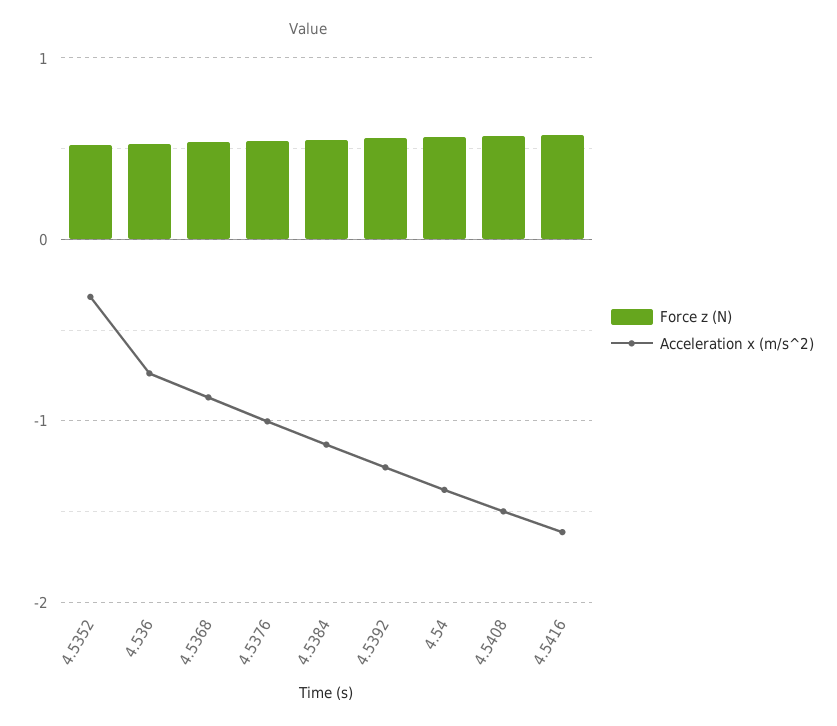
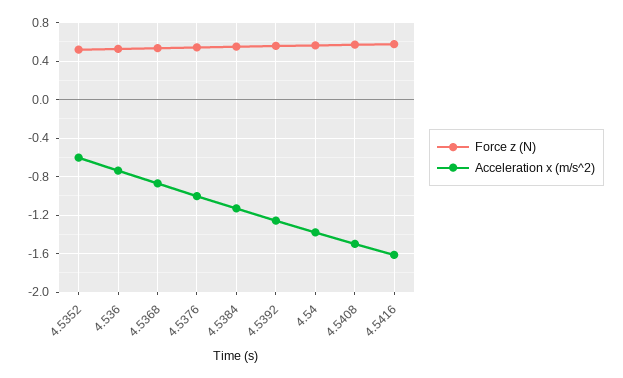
  {
    "Force z (N)": {
      "4.5352": 0.5,
      "4.536": 0.5,
      "4.5368": 0.5,
      "4.5376": 0.5,
      "4.5384": 0.5,
      "4.5392": 0.6,
      "4.54": 0.6,
      "4.5408": 0.6,
      "4.5416": 0.6
    },
    "Acceleration x (m/s^2)": {
-     "4.5352": -0.3,
+     "4.5352": -0.6,
      "4.536": -0.7,
      "4.5368": -0.9,
      "4.5376": -1,
      "4.5384": -1.1,
      "4.5392": -1.3,
      "4.54": -1.4,
      "4.5408": -1.5,
      "4.5416": -1.6
    }
  }

